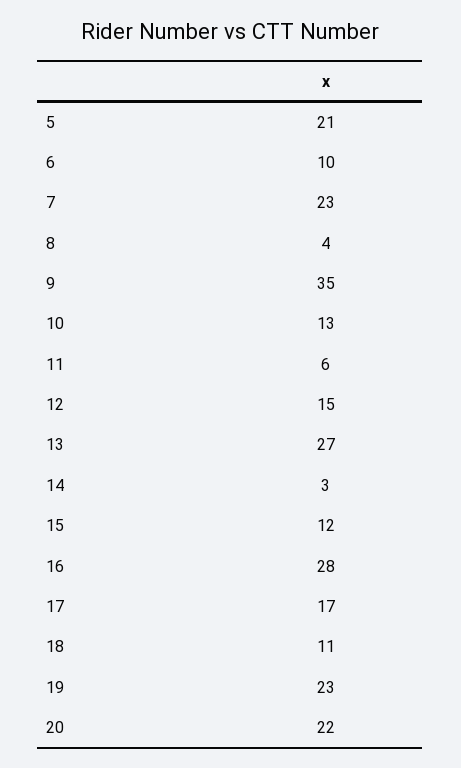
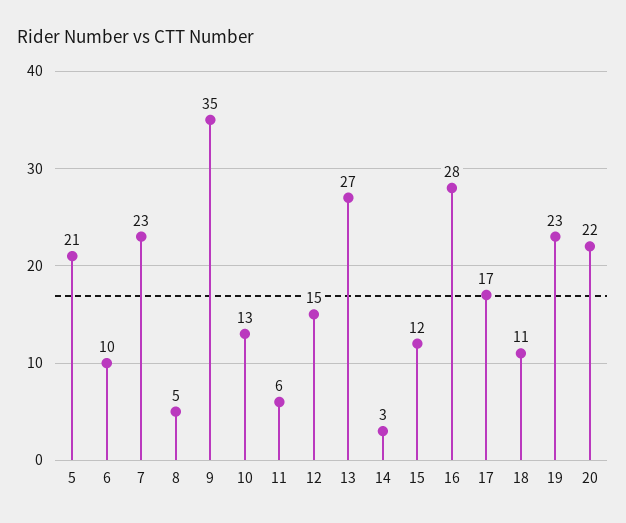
  {
    "5": 21,
    "6": 10,
    "7": 23,
-   "8": 4,
+   "8": 5,
    "9": 35,
    "10": 13,
    "11": 6,
    "12": 15,
    "13": 27,
    "14": 3,
    "15": 12,
    "16": 28,
    "17": 17,
    "18": 11,
    "19": 23,
    "20": 22
  }

